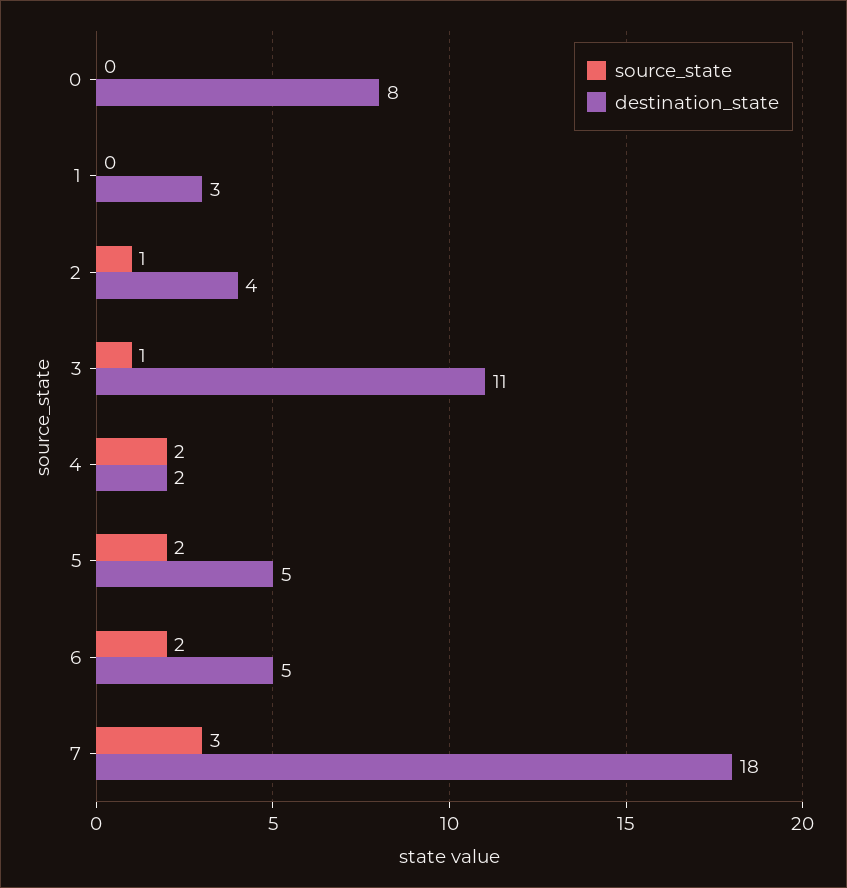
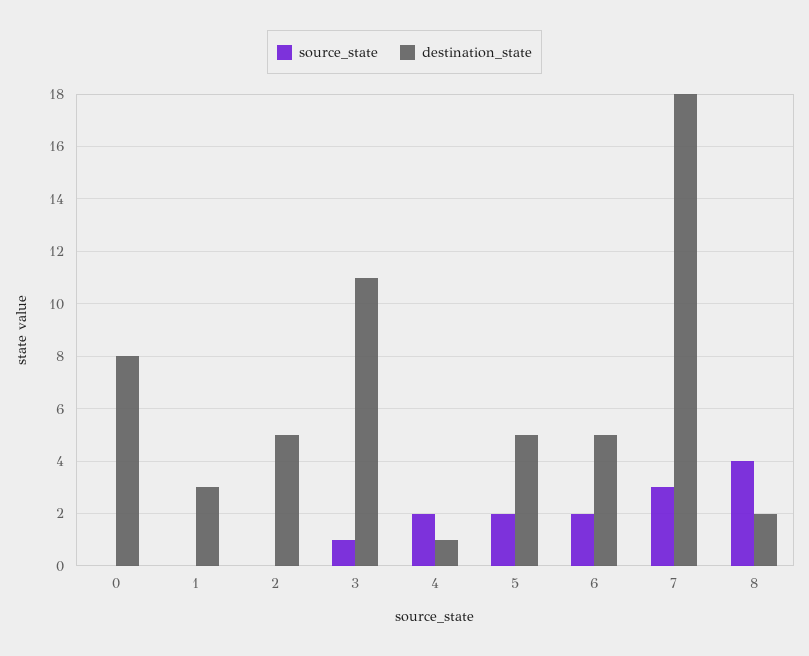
  {
    "source_state": {
      "0": 0,
      "1": 0,
-     "2": 1,
+     "2": 0,
      "3": 1,
      "4": 2,
      "5": 2,
      "6": 2,
-     "7": 3
+     "7": 3,
+     "8": 4
    },
    "destination_state": {
      "0": 8,
      "1": 3,
-     "2": 4,
+     "2": 5,
      "3": 11,
-     "4": 2,
+     "4": 1,
      "5": 5,
      "6": 5,
-     "7": 18
+     "7": 18,
+     "8": 2
    }
  }

